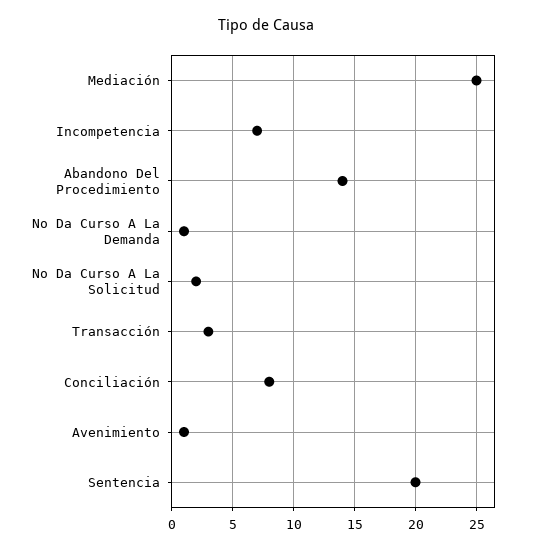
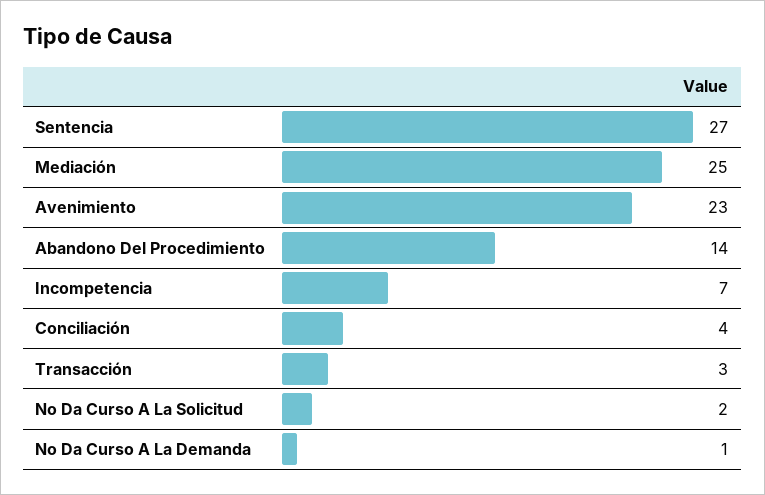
  {
    "Mediación": 25,
    "Incompetencia": 7,
    "Abandono Del Procedimiento": 14,
    "No Da Curso A La Demanda": 1,
    "No Da Curso A La Solicitud": 2,
    "Transacción": 3,
-   "Conciliación": 8,
+   "Conciliación": 4,
-   "Avenimiento": 1,
+   "Avenimiento": 23,
-   "Sentencia": 20
+   "Sentencia": 27
  }

